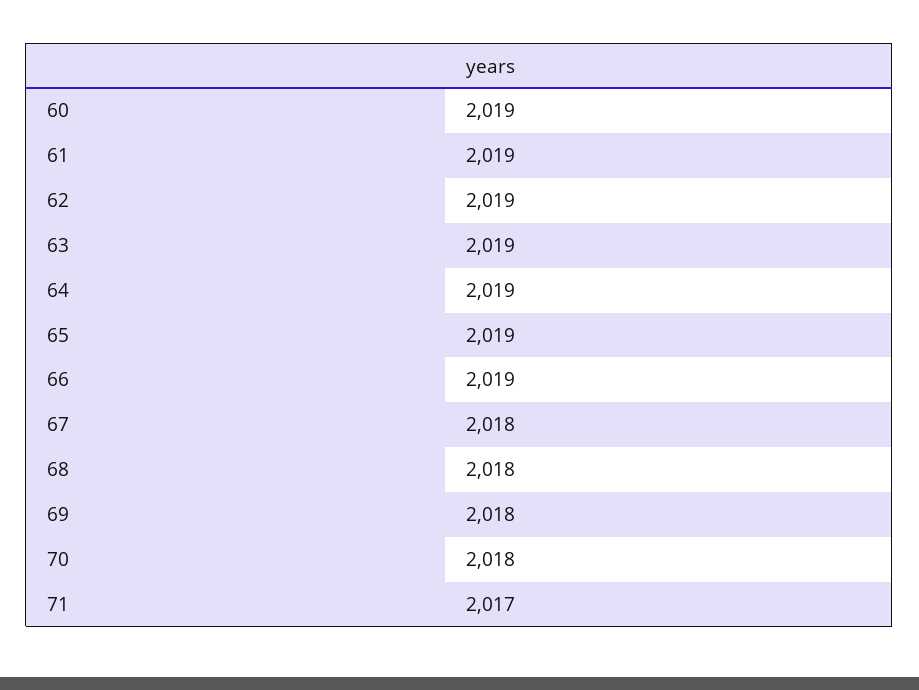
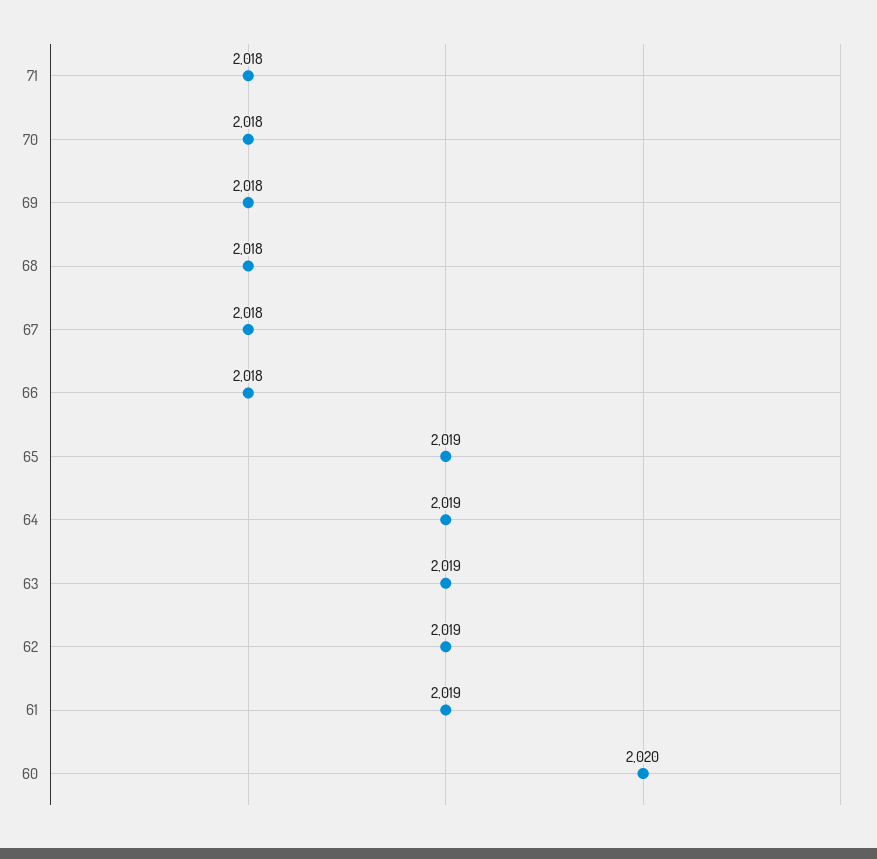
  {
-   "60": 2019,
+   "60": 2020,
    "61": 2019,
    "62": 2019,
    "63": 2019,
    "64": 2019,
    "65": 2019,
-   "66": 2019,
+   "66": 2018,
    "67": 2018,
    "68": 2018,
    "69": 2018,
    "70": 2018,
-   "71": 2017
+   "71": 2018
  }

